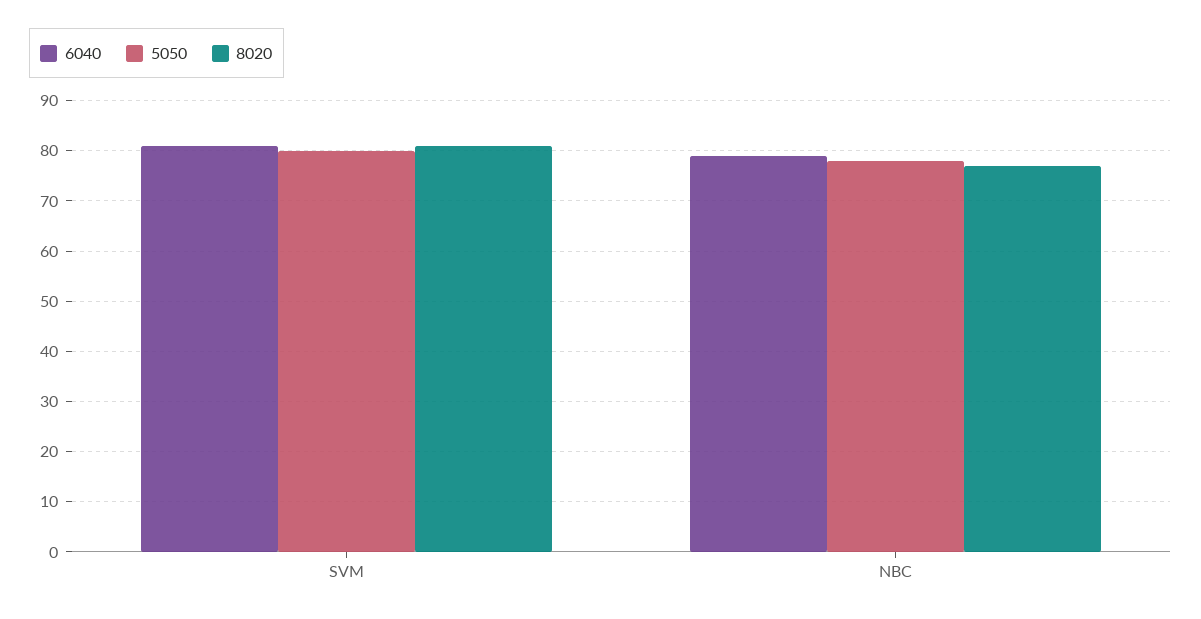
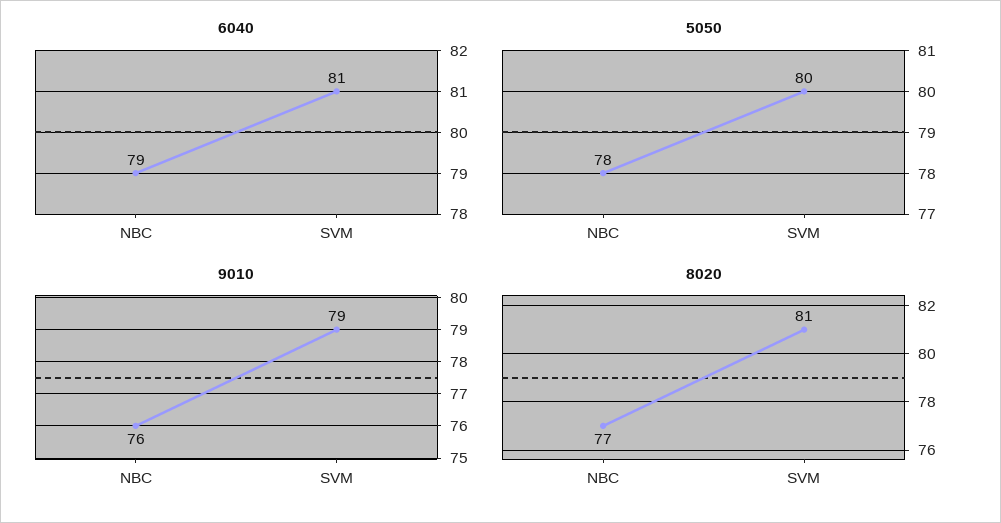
  {
    "6040": {
      "SVM": 81,
      "NBC": 79
    },
    "5050": {
      "SVM": 80,
      "NBC": 78
    },
    "8020": {
      "SVM": 81,
      "NBC": 77
-   }
+   },
+   "9010": {
+     "NBC": 76,
+     "SVM": 79
+   }
  }

